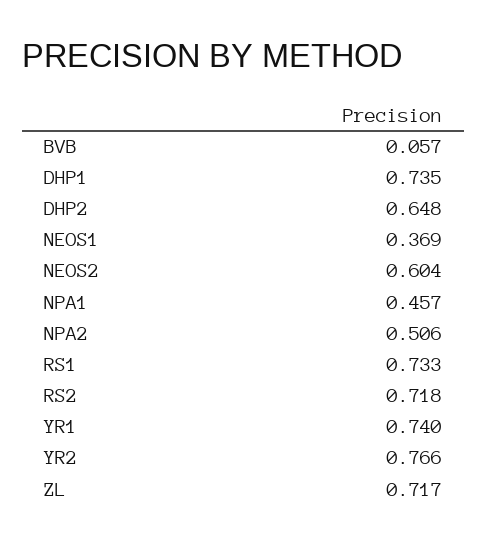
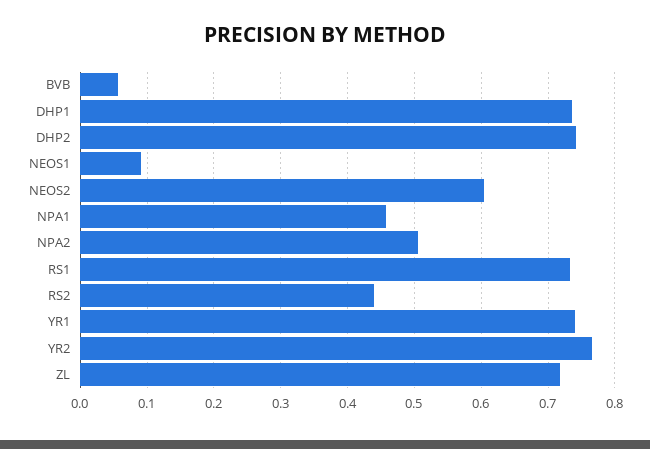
  {
    "BVB": 0.057,
    "DHP1": 0.735,
-   "DHP2": 0.648,
+   "DHP2": 0.74,
-   "NEOS1": 0.369,
+   "NEOS1": 0.09,
    "NEOS2": 0.604,
    "NPA1": 0.457,
    "NPA2": 0.506,
    "RS1": 0.733,
-   "RS2": 0.718,
+   "RS2": 0.44,
    "YR1": 0.74,
    "YR2": 0.766,
    "ZL": 0.717
  }

